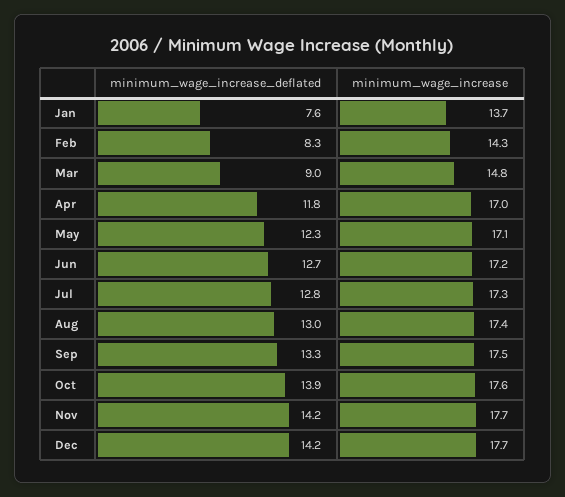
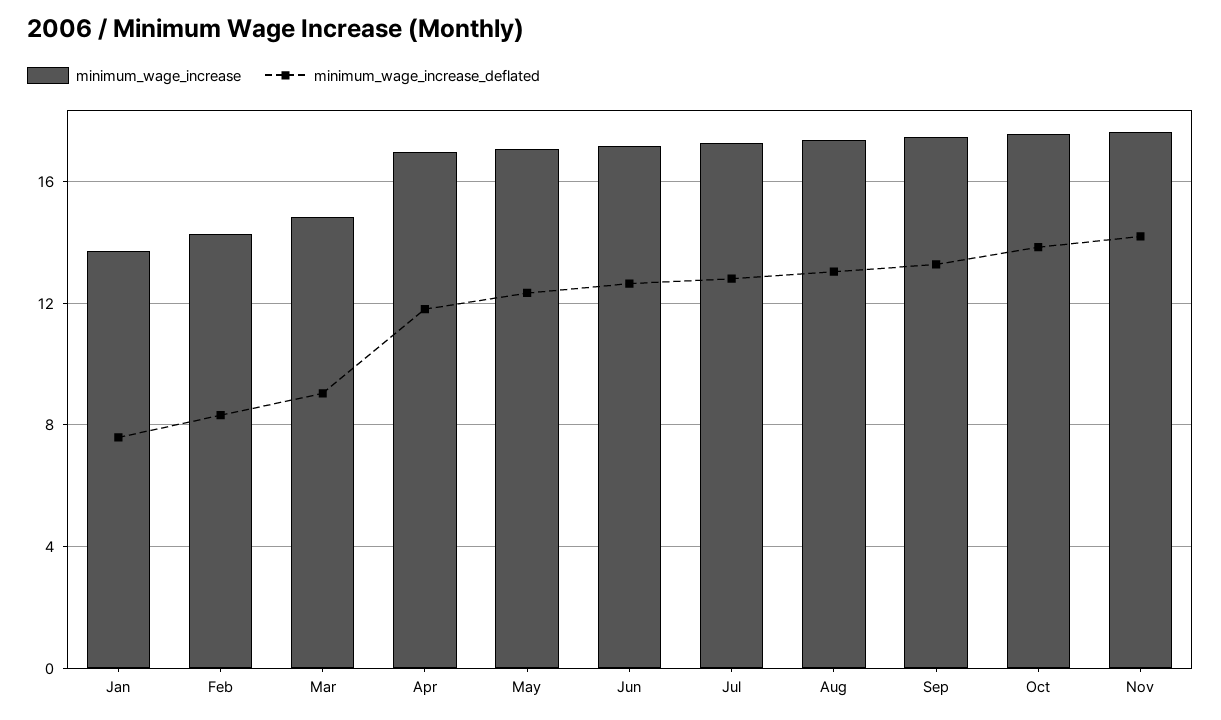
  {
    "minimum_wage_increase_deflated": {
      "Jan": 7.6,
      "Feb": 8.3,
      "Mar": 9,
      "Apr": 11.8,
      "May": 12.3,
      "Jun": 12.7,
      "Jul": 12.8,
      "Aug": 13,
      "Sep": 13.3,
      "Oct": 13.9,
-     "Nov": 14.2,
+     "Nov": 14.2
-     "Dec": 14.2
    },
    "minimum_wage_increase": {
      "Jan": 13.7,
      "Feb": 14.3,
      "Mar": 14.8,
      "Apr": 17,
      "May": 17.1,
      "Jun": 17.2,
      "Jul": 17.3,
      "Aug": 17.4,
      "Sep": 17.5,
      "Oct": 17.6,
-     "Nov": 17.7,
+     "Nov": 17.7
-     "Dec": 17.7
    }
  }

